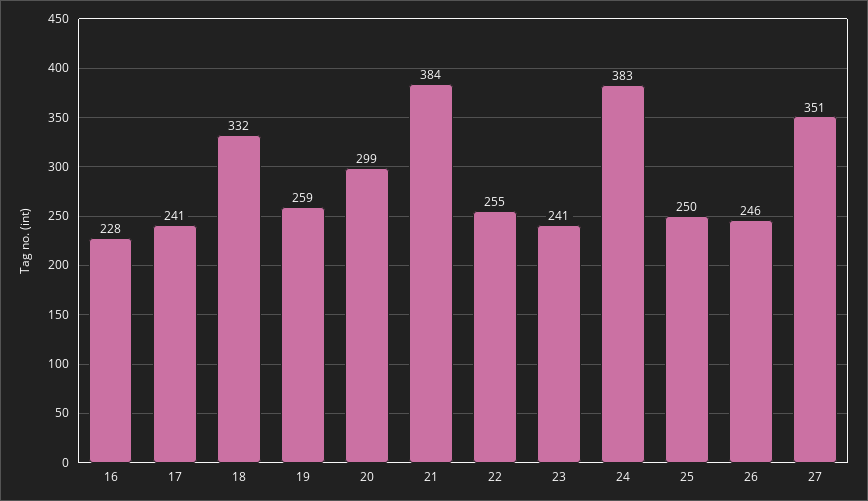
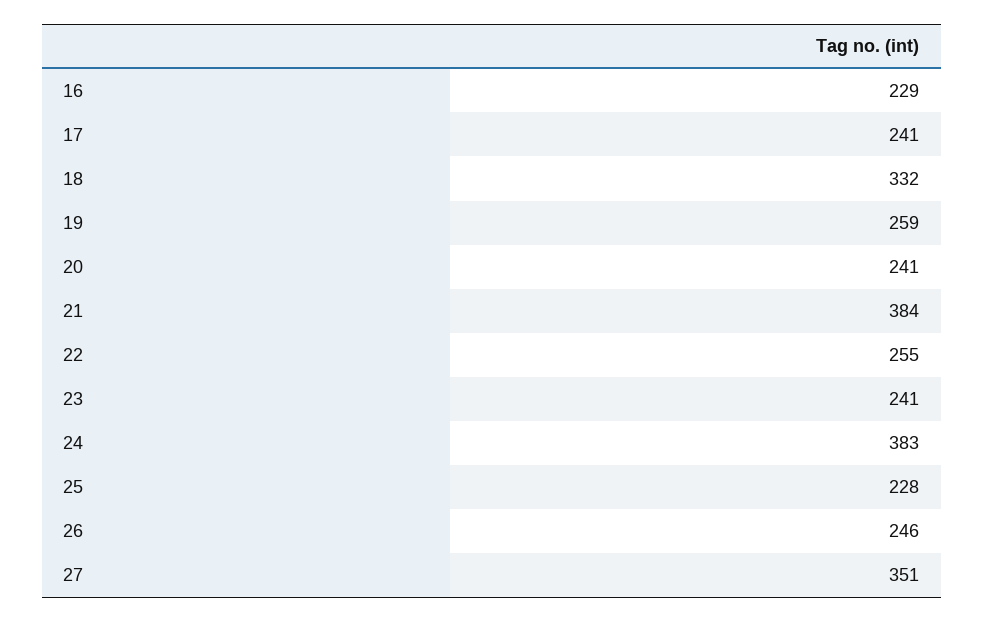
  {
-   "16": 228,
+   "16": 229,
    "17": 241,
    "18": 332,
    "19": 259,
-   "20": 299,
+   "20": 241,
    "21": 384,
    "22": 255,
    "23": 241,
    "24": 383,
-   "25": 250,
+   "25": 228,
    "26": 246,
    "27": 351
  }

